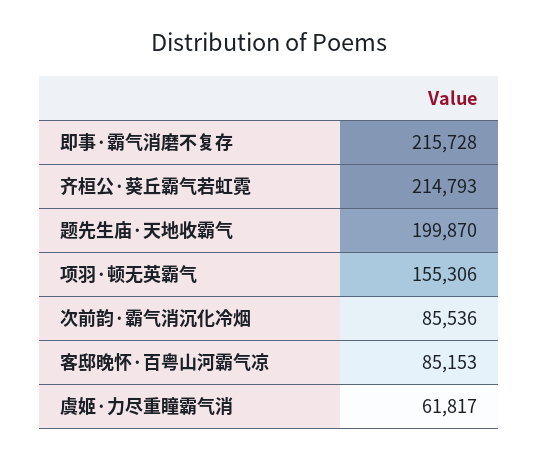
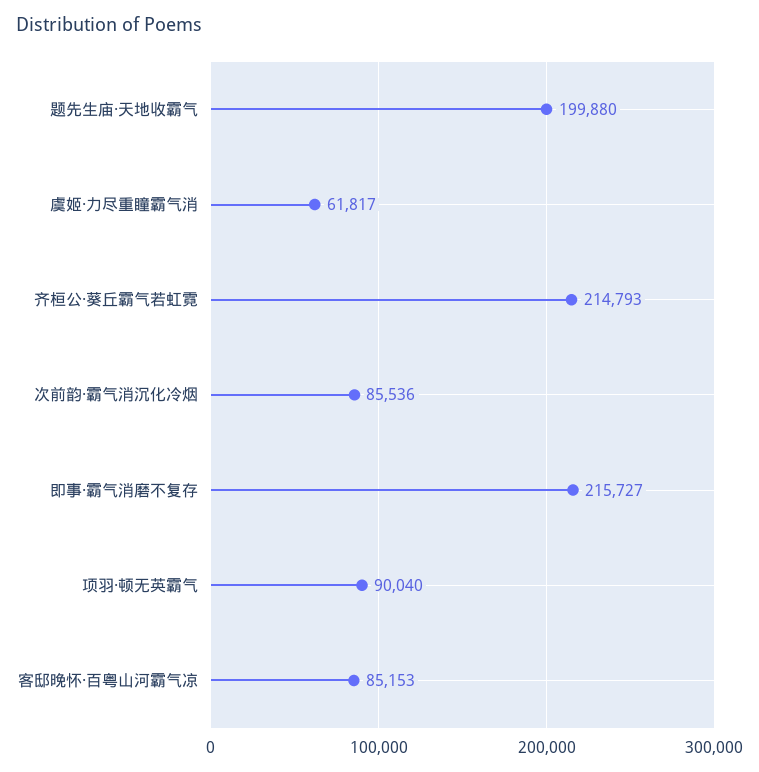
  {
-   "即事·霸气消磨不复存": 215728,
+   "即事·霸气消磨不复存": 215727,
    "齐桓公·葵丘霸气若虹霓": 214793,
-   "题先生庙·天地收霸气": 199870,
+   "题先生庙·天地收霸气": 199880,
-   "项羽·顿无英霸气": 155306,
+   "项羽·顿无英霸气": 90040,
    "次前韵·霸气消沉化冷烟": 85536,
    "客邸晚怀·百粤山河霸气凉": 85153,
    "虞姬·力尽重瞳霸气消": 61817
  }

